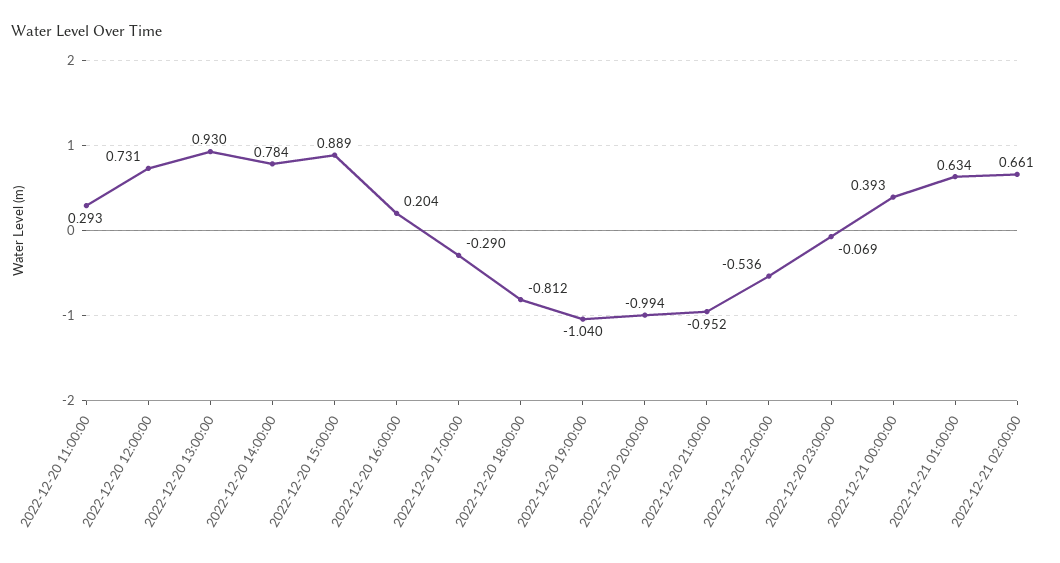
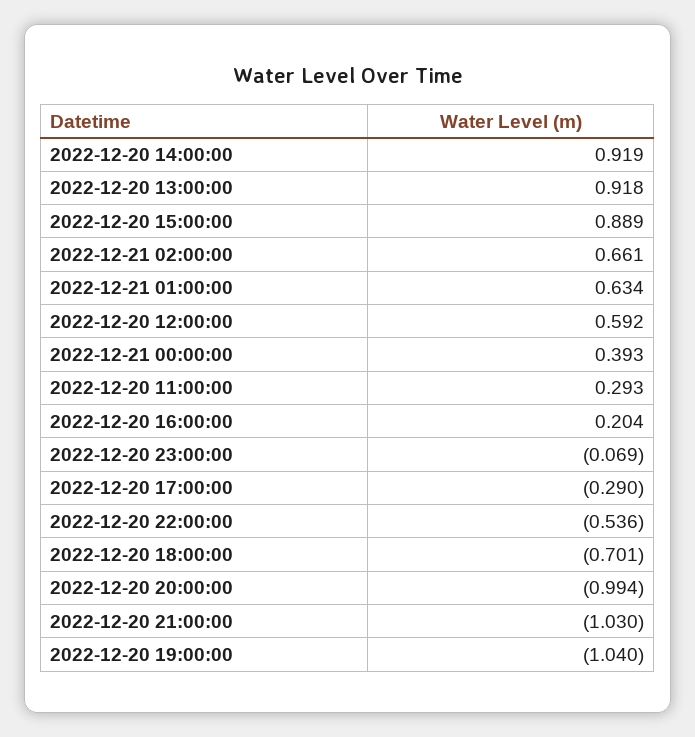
  {
    "2022-12-20 11:00:00": 0.293,
-   "2022-12-20 12:00:00": 0.731,
+   "2022-12-20 12:00:00": 0.592,
-   "2022-12-20 13:00:00": 0.93,
+   "2022-12-20 13:00:00": 0.918,
-   "2022-12-20 14:00:00": 0.784,
+   "2022-12-20 14:00:00": 0.919,
    "2022-12-20 15:00:00": 0.889,
    "2022-12-20 16:00:00": 0.204,
    "2022-12-20 17:00:00": -0.29,
-   "2022-12-20 18:00:00": -0.812,
+   "2022-12-20 18:00:00": -0.701,
    "2022-12-20 19:00:00": -1.04,
    "2022-12-20 20:00:00": -0.994,
-   "2022-12-20 21:00:00": -0.952,
+   "2022-12-20 21:00:00": -1.03,
    "2022-12-20 22:00:00": -0.536,
    "2022-12-20 23:00:00": -0.069,
    "2022-12-21 00:00:00": 0.393,
    "2022-12-21 01:00:00": 0.634,
    "2022-12-21 02:00:00": 0.661
  }

